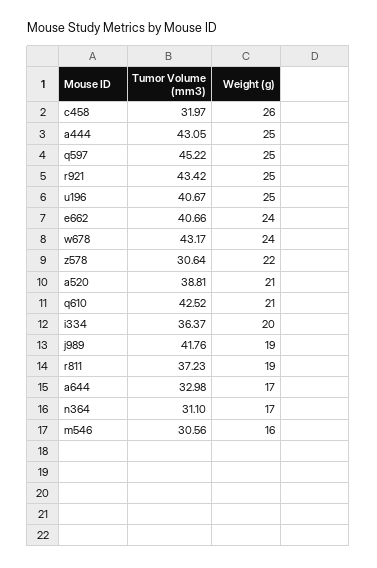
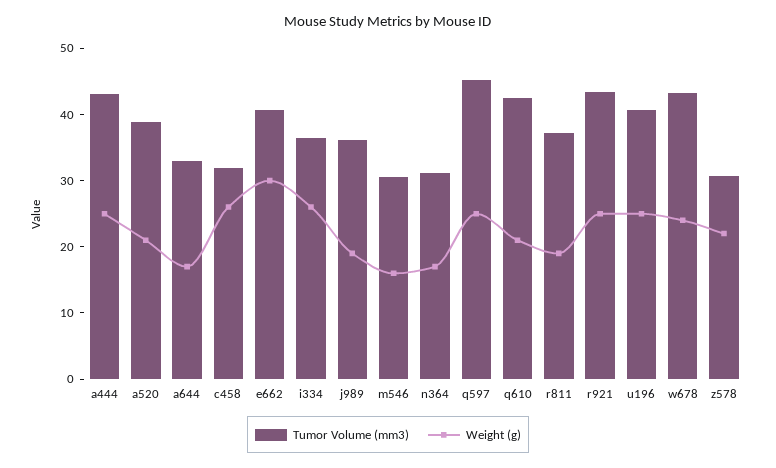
  {
    "Tumor Volume (mm3)": {
      "c458": 31.97,
      "a444": 43.05,
      "q597": 45.22,
      "r921": 43.42,
      "u196": 40.67,
      "e662": 40.66,
      "w678": 43.17,
      "z578": 30.64,
      "a520": 38.81,
      "q610": 42.52,
      "i334": 36.37,
-     "j989": 41.76,
+     "j989": 36,
      "r811": 37.23,
      "a644": 32.98,
      "n364": 31.1,
      "m546": 30.56
    },
    "Weight (g)": {
      "c458": 26,
      "a444": 25,
      "q597": 25,
      "r921": 25,
      "u196": 25,
-     "e662": 24,
+     "e662": 30,
      "w678": 24,
      "z578": 22,
      "a520": 21,
      "q610": 21,
-     "i334": 20,
+     "i334": 26,
      "j989": 19,
      "r811": 19,
      "a644": 17,
      "n364": 17,
      "m546": 16
    }
  }

